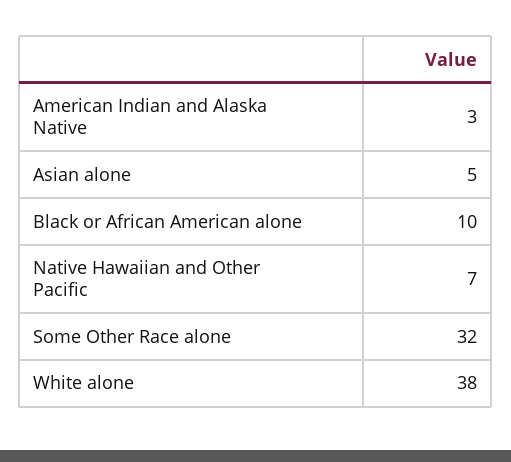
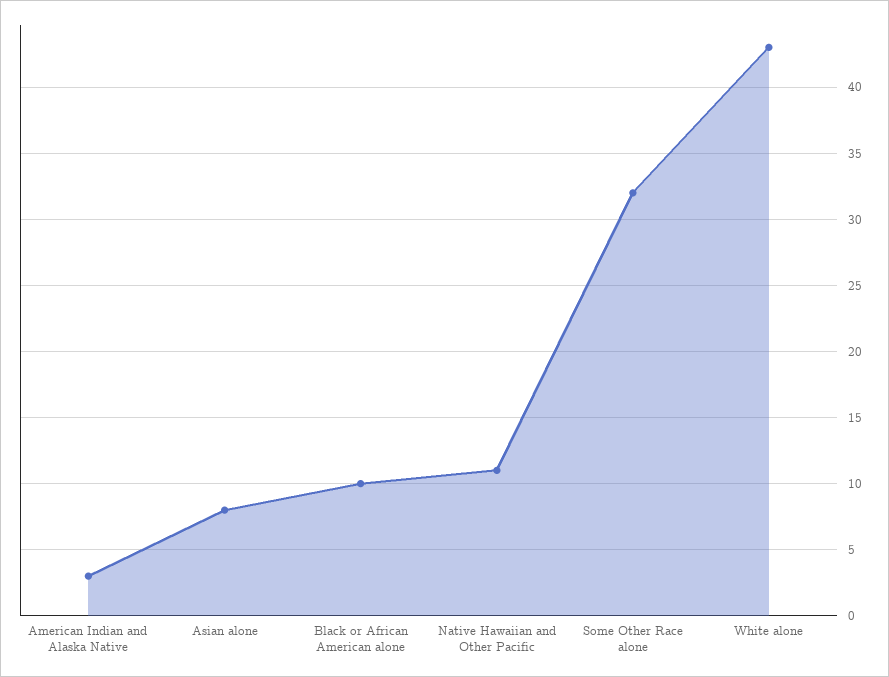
  {
    "American Indian and Alaska Native": 3,
-   "Asian alone": 5,
+   "Asian alone": 8,
    "Black or African American alone": 10,
-   "Native Hawaiian and Other Pacific": 7,
+   "Native Hawaiian and Other Pacific": 11,
    "Some Other Race alone": 32,
-   "White alone": 38
+   "White alone": 43
  }

